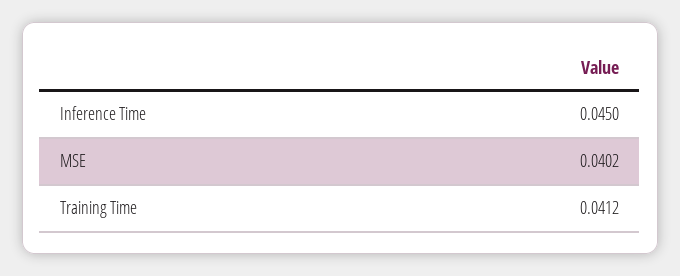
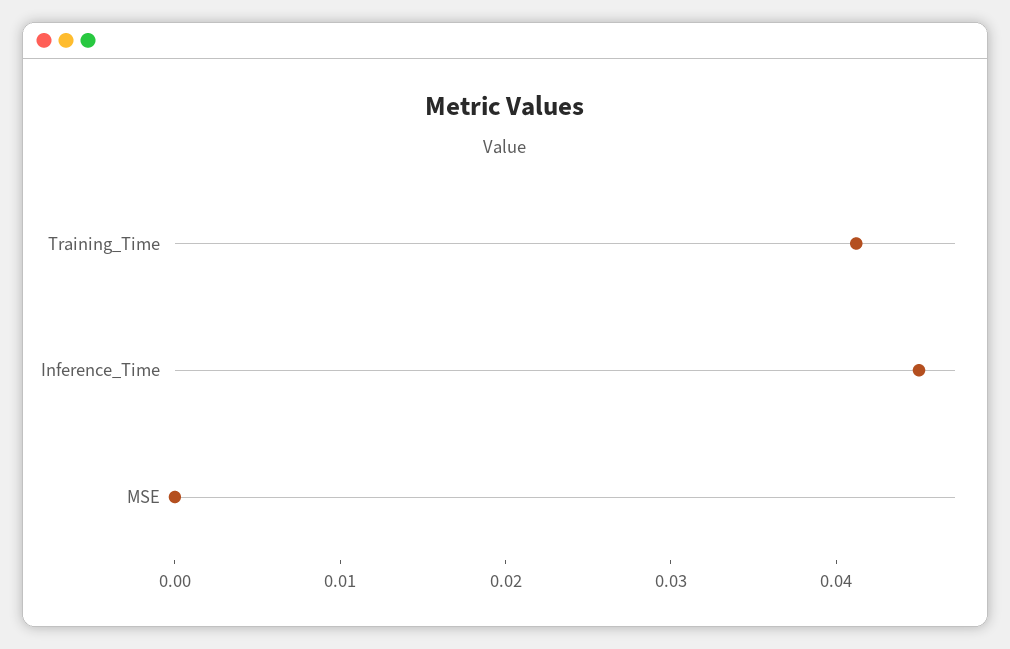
  {
    "Inference Time": 0.045,
-   "MSE": 0.0402,
+   "MSE": 0,
    "Training Time": 0.0412
  }

